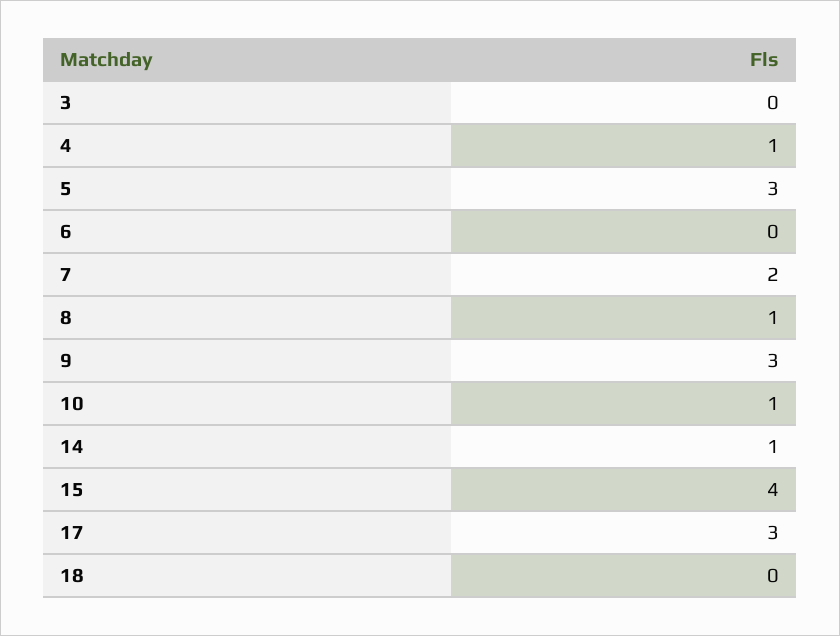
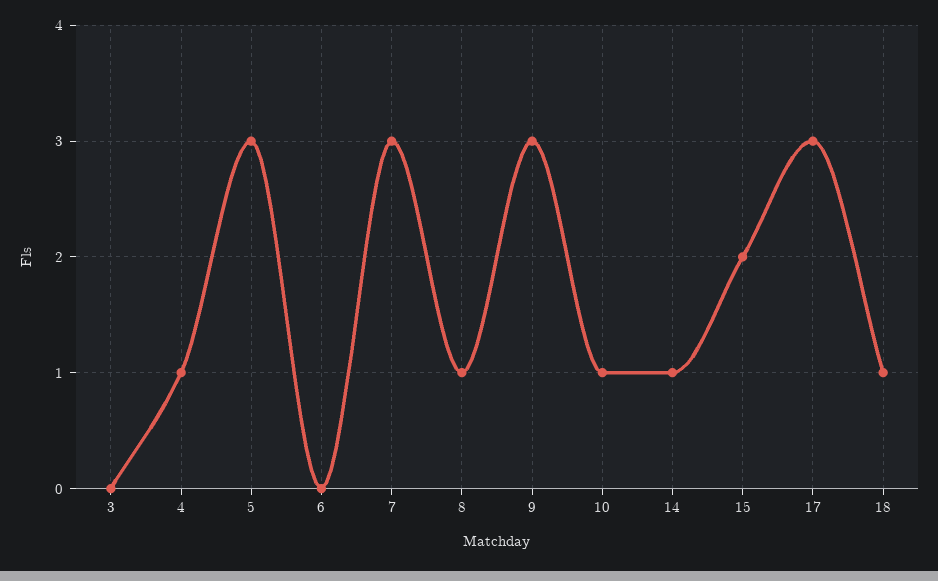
  {
    "3": 0,
    "4": 1,
    "5": 3,
    "6": 0,
-   "7": 2,
+   "7": 3,
    "8": 1,
    "9": 3,
    "10": 1,
    "14": 1,
-   "15": 4,
+   "15": 2,
    "17": 3,
-   "18": 0
+   "18": 1
  }

